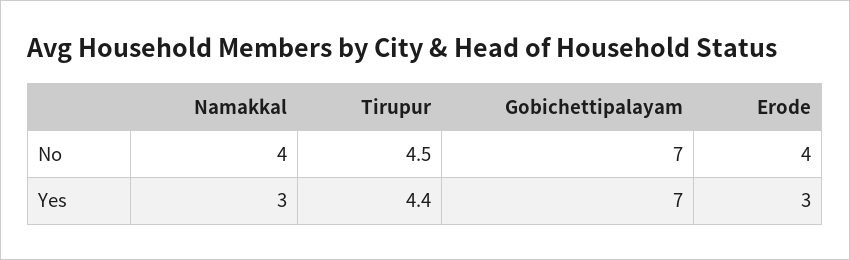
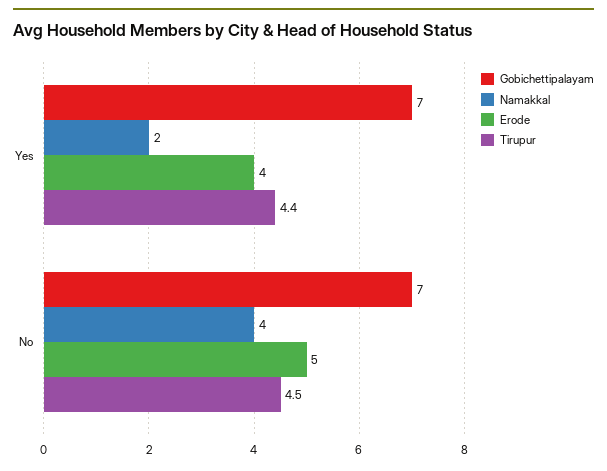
  {
    "Namakkal": {
      "No": 4,
-     "Yes": 3
+     "Yes": 2
    },
    "Tirupur": {
      "No": 4.5,
      "Yes": 4.4
    },
    "Gobichettipalayam": {
      "No": 7,
      "Yes": 7
    },
    "Erode": {
-     "No": 4,
+     "No": 5,
-     "Yes": 3
+     "Yes": 4
    }
  }

